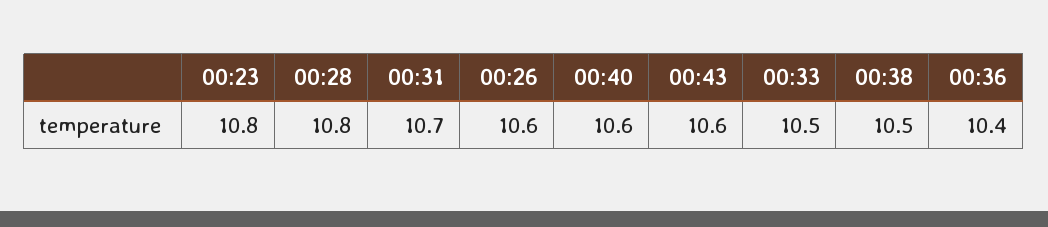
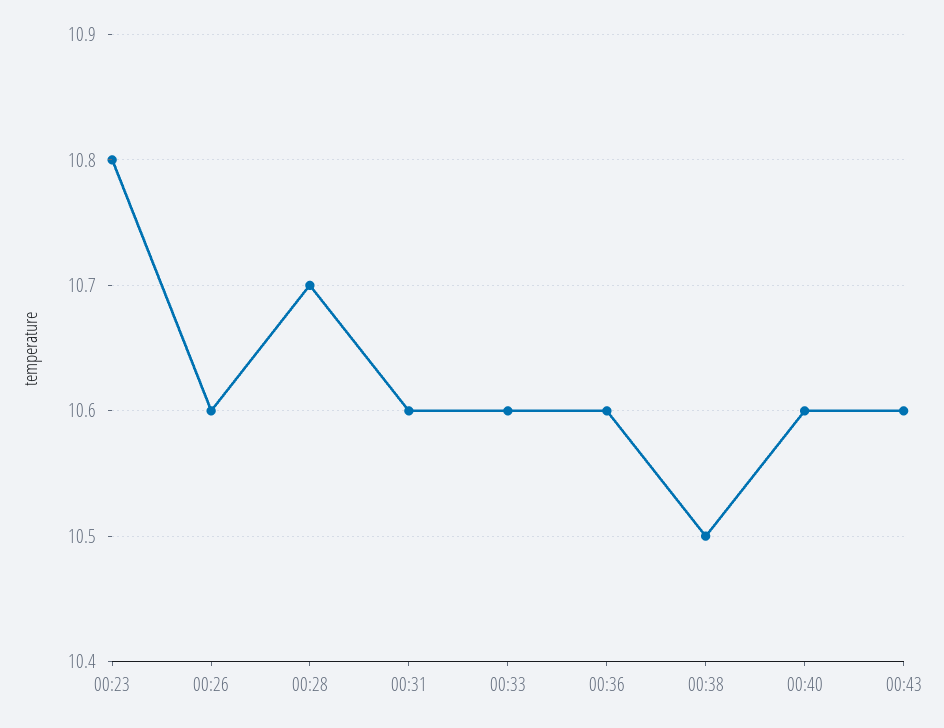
  {
    "00:23": 10.8,
-   "00:28": 10.8,
+   "00:28": 10.7,
-   "00:31": 10.7,
+   "00:31": 10.6,
    "00:26": 10.6,
    "00:40": 10.6,
    "00:43": 10.6,
-   "00:33": 10.5,
+   "00:33": 10.6,
    "00:38": 10.5,
-   "00:36": 10.4
+   "00:36": 10.6
  }

